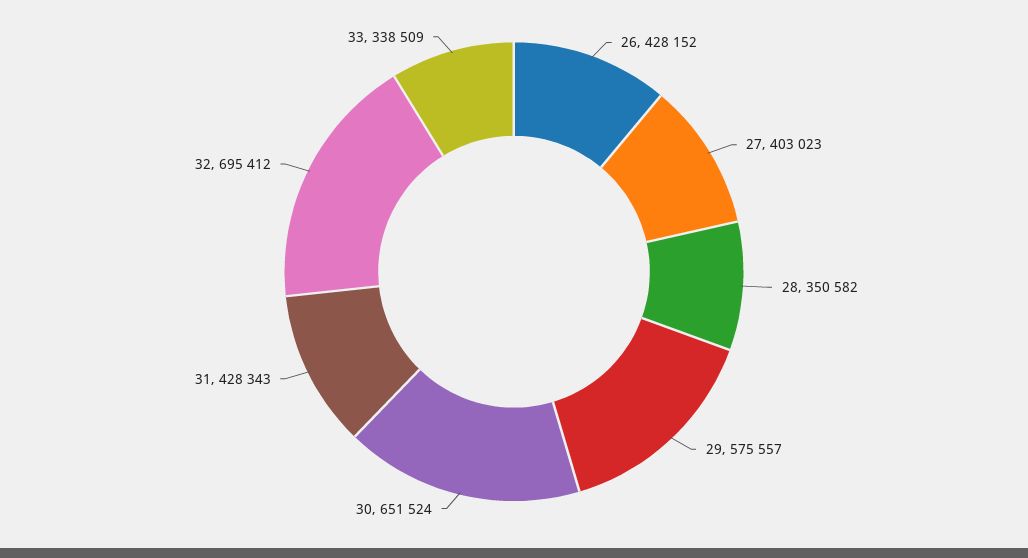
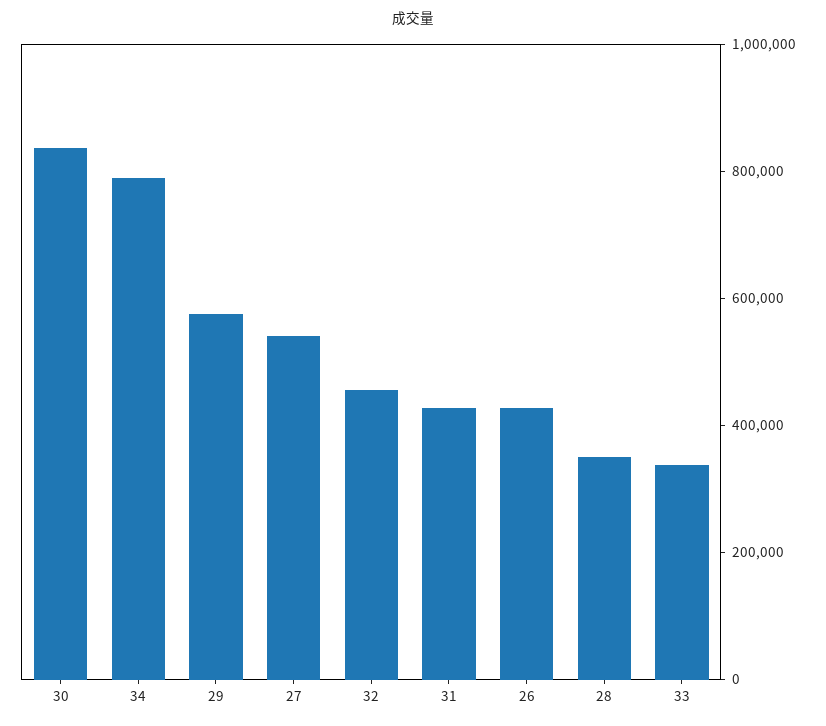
  {
    "26": 428152,
-   "27": 403023,
+   "27": 550000,
    "28": 350582,
    "29": 575557,
-   "30": 651524,
+   "30": 850000,
    "31": 428343,
-   "32": 695412,
+   "32": 450000,
-   "33": 338509
+   "33": 338509,
+   "34": 800000
  }

